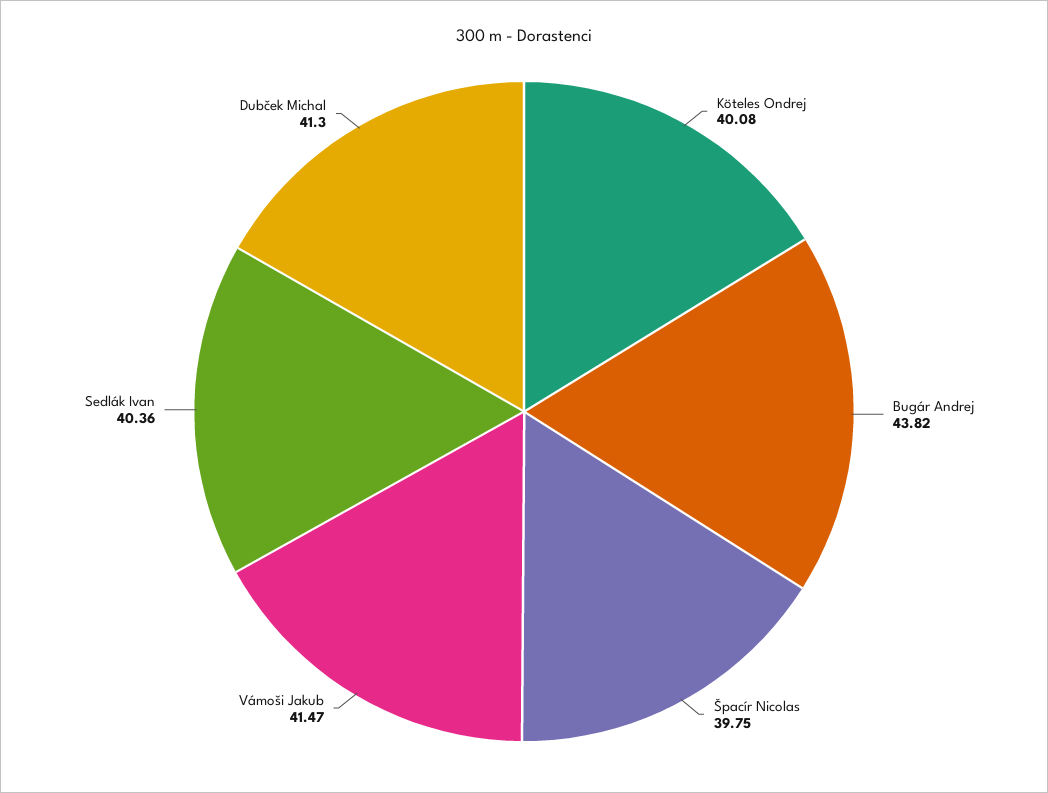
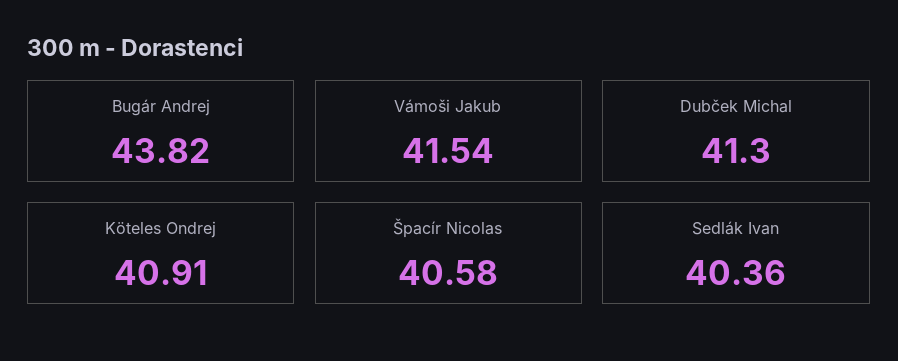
  {
-   "Köteles Ondrej": 40.08,
+   "Köteles Ondrej": 40.91,
    "Bugár Andrej": 43.82,
-   "Špacír Nicolas": 39.75,
+   "Špacír Nicolas": 40.58,
-   "Vámoši Jakub": 41.47,
+   "Vámoši Jakub": 41.54,
    "Sedlák Ivan": 40.36,
    "Dubček Michal": 41.3
  }

